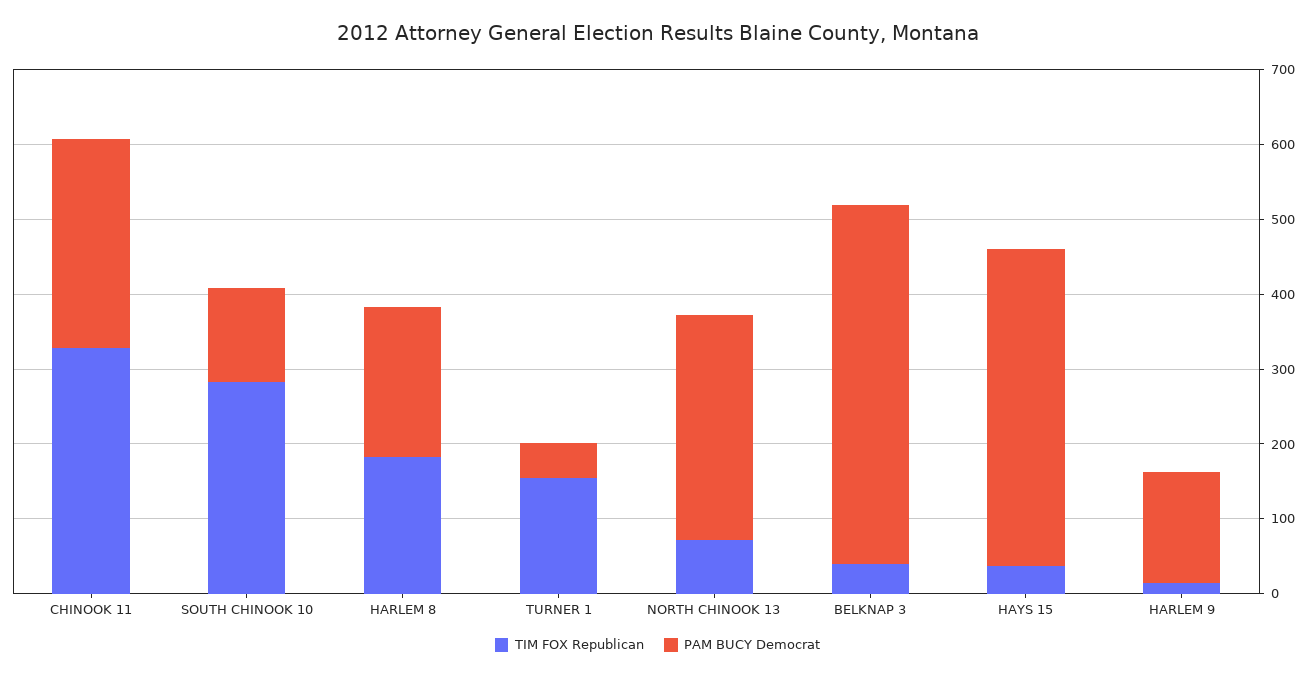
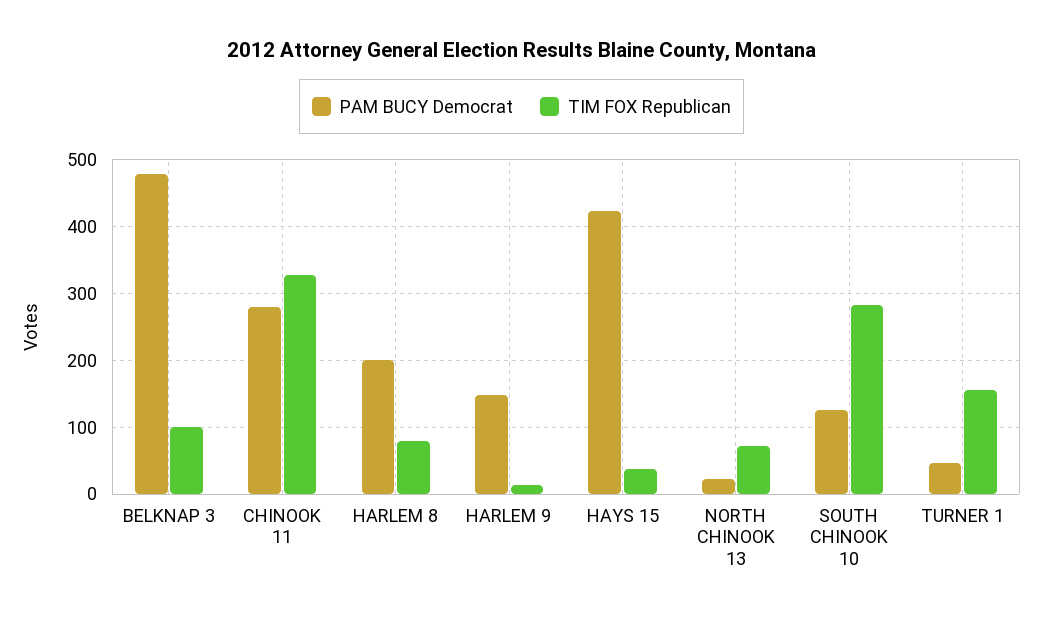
  {
    "TIM FOX Republican": {
      "CHINOOK 11": 330,
      "SOUTH CHINOOK 10": 280,
-     "HARLEM 8": 180,
+     "HARLEM 8": 80,
      "TURNER 1": 160,
      "NORTH CHINOOK 13": 70,
-     "BELKNAP 3": 40,
+     "BELKNAP 3": 100,
      "HAYS 15": 40,
      "HARLEM 9": 10
    },
    "PAM BUCY Democrat": {
      "CHINOOK 11": 280,
      "SOUTH CHINOOK 10": 130,
      "HARLEM 8": 200,
      "TURNER 1": 50,
-     "NORTH CHINOOK 13": 300,
+     "NORTH CHINOOK 13": 20,
      "BELKNAP 3": 480,
      "HAYS 15": 420,
      "HARLEM 9": 150
    }
  }

